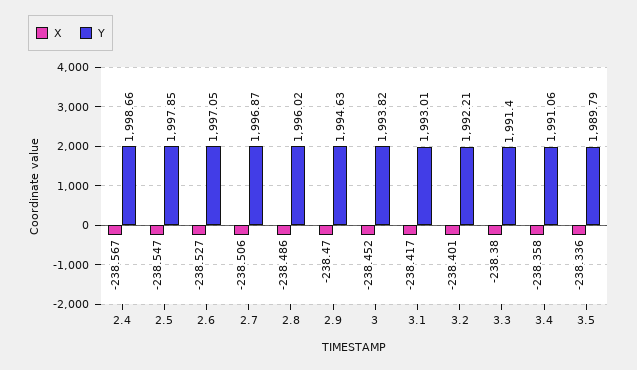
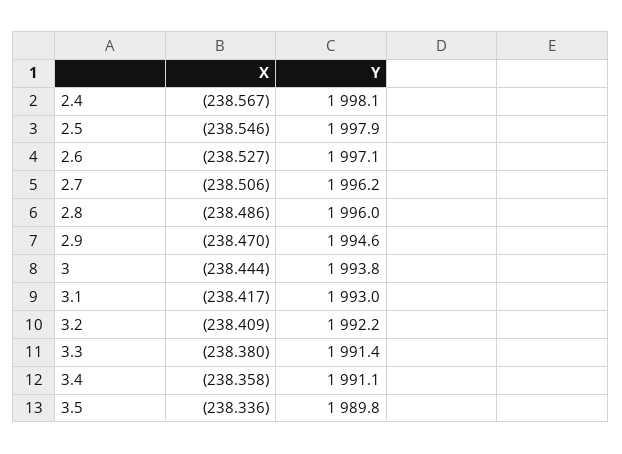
  {
    "X": {
      "2.4": -238.567,
-     "2.5": -238.547,
+     "2.5": -238.546,
      "2.6": -238.527,
      "2.7": -238.506,
      "2.8": -238.486,
      "2.9": -238.47,
-     "3": -238.452,
+     "3": -238.444,
      "3.1": -238.417,
-     "3.2": -238.401,
+     "3.2": -238.409,
      "3.3": -238.38,
      "3.4": -238.358,
      "3.5": -238.336
    },
    "Y": {
-     "2.4": 1998.66,
+     "2.4": 1998.1,
      "2.5": 1997.85,
      "2.6": 1997.05,
-     "2.7": 1996.87,
+     "2.7": 1996.2,
      "2.8": 1996.02,
      "2.9": 1994.63,
      "3": 1993.82,
      "3.1": 1993.01,
      "3.2": 1992.21,
      "3.3": 1991.4,
      "3.4": 1991.06,
      "3.5": 1989.79
    }
  }

